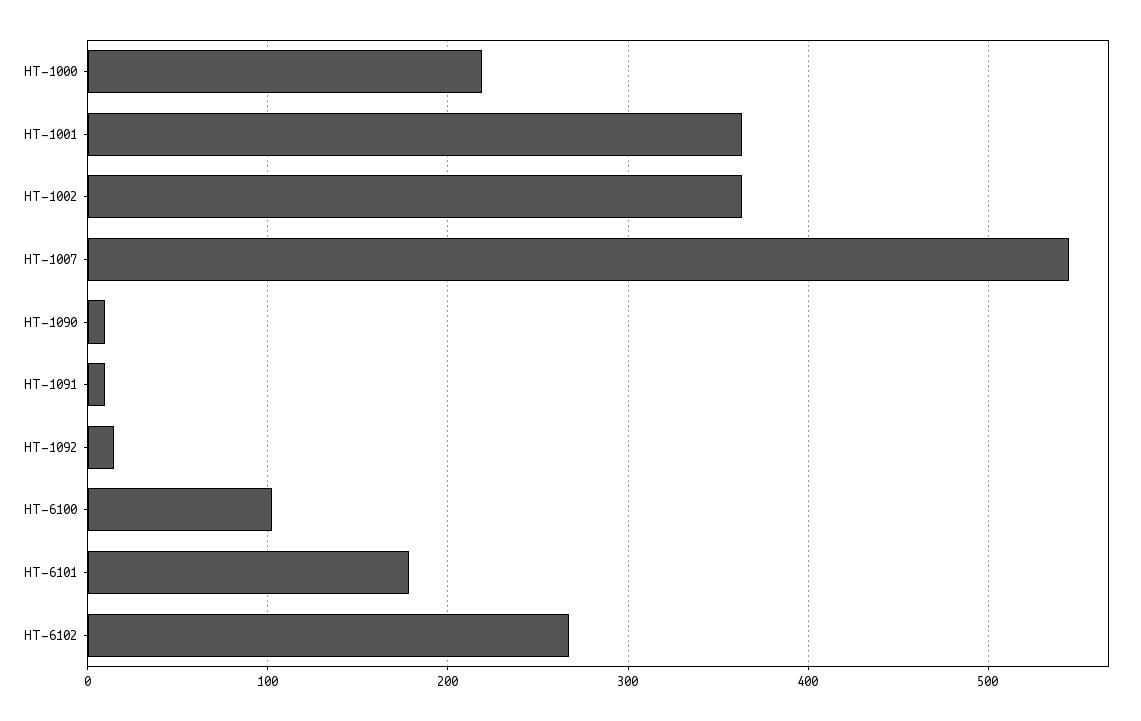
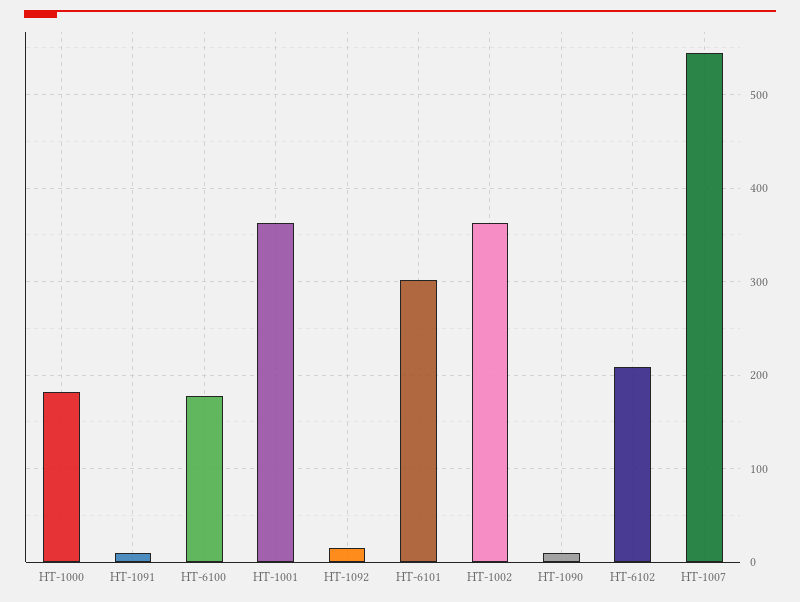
  {
-   "HT-1000": 220,
+   "HT-1000": 180,
    "HT-1001": 360,
    "HT-1002": 360,
    "HT-1007": 540,
    "HT-1090": 10,
    "HT-1091": 10,
    "HT-1092": 10,
-   "HT-6100": 100,
+   "HT-6100": 180,
-   "HT-6101": 180,
+   "HT-6101": 300,
-   "HT-6102": 270
+   "HT-6102": 210
  }

